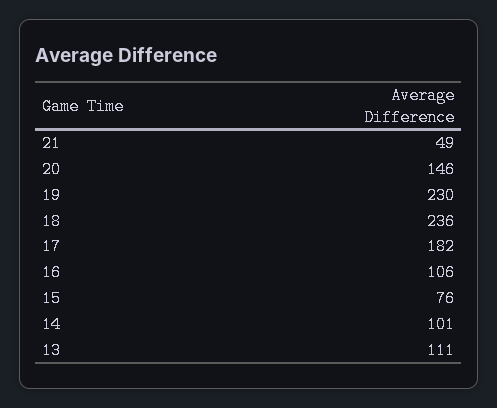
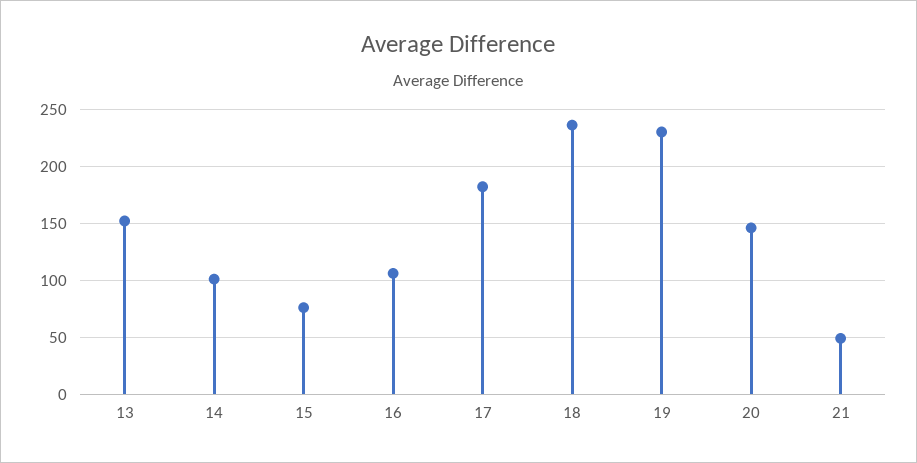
  {
    "21": 49,
    "20": 146,
    "19": 230,
    "18": 236,
    "17": 182,
    "16": 106,
    "15": 76,
    "14": 101,
-   "13": 111
+   "13": 150
  }

